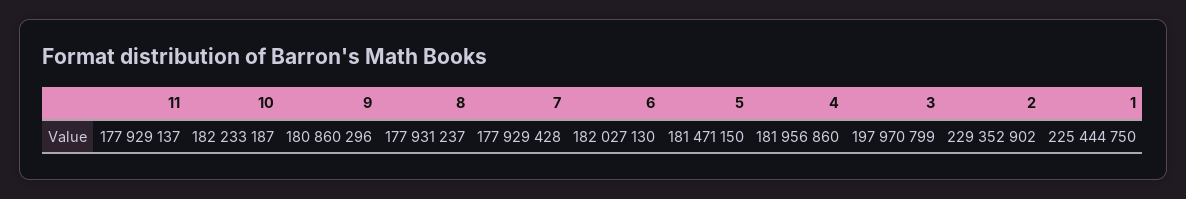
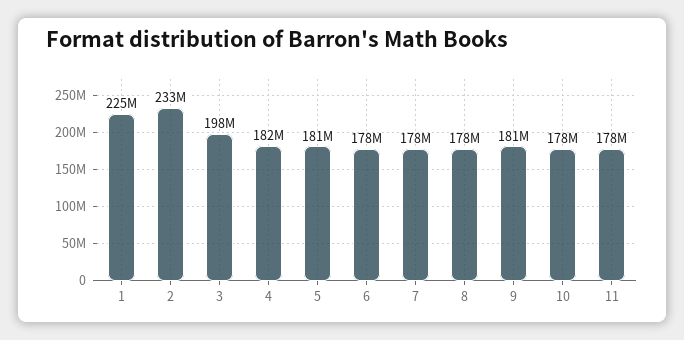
  {
    "11": 177929137,
-   "10": 182233187,
+   "10": 178000000,
    "9": 180860296,
    "8": 177931237,
    "7": 177929428,
-   "6": 182027130,
+   "6": 178000000,
    "5": 181471150,
    "4": 181956860,
    "3": 197970799,
-   "2": 229352902,
+   "2": 233000000,
    "1": 225444750
  }

